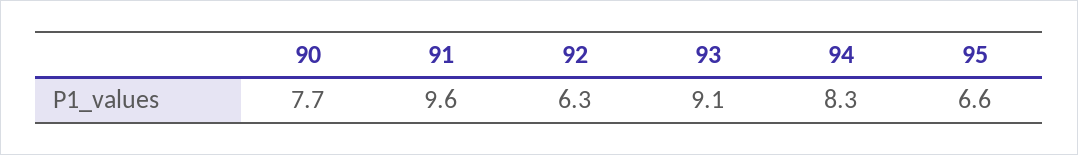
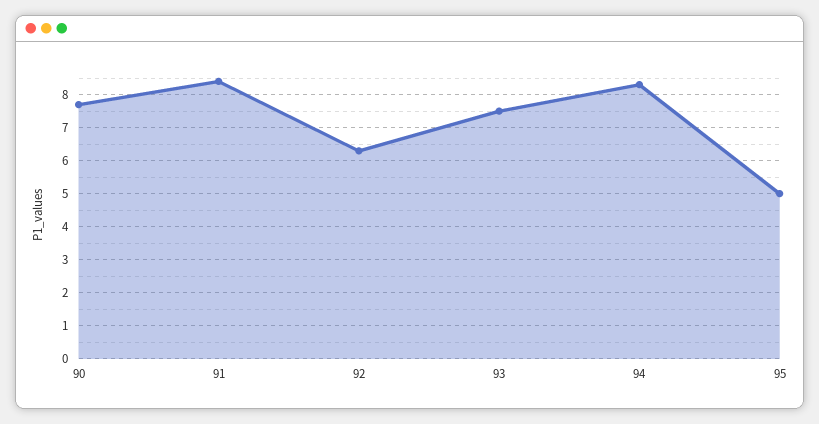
  {
    "90": 7.7,
-   "91": 9.6,
+   "91": 8.5,
    "92": 6.3,
-   "93": 9.1,
+   "93": 7.5,
    "94": 8.3,
-   "95": 6.6
+   "95": 5
  }

